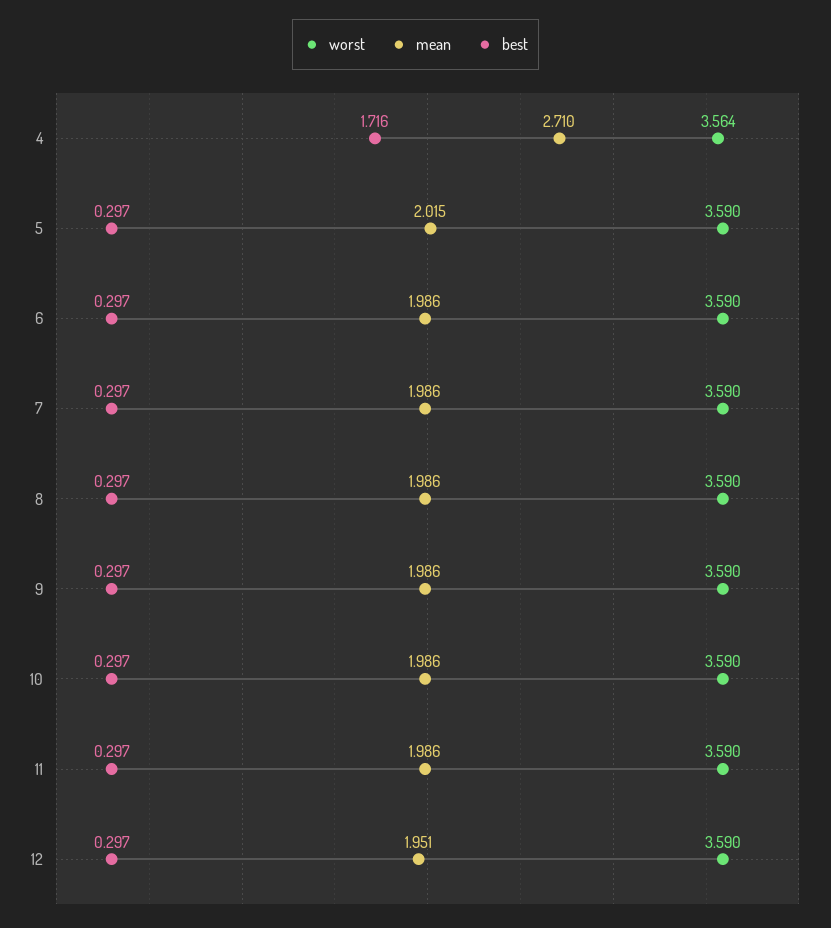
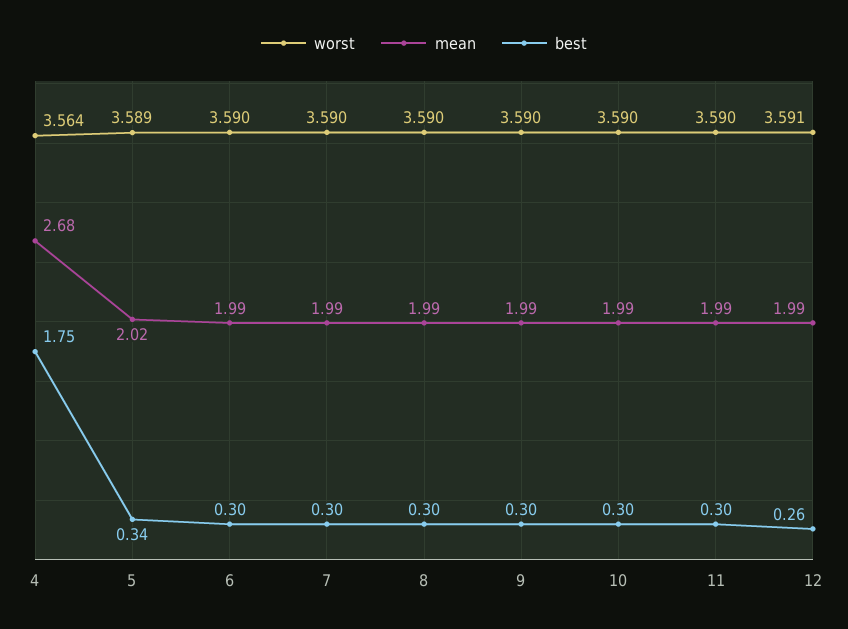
  {
    "worst": {
      "4": 3.564,
-     "5": 3.59,
+     "5": 3.589,
      "6": 3.59,
      "7": 3.59,
      "8": 3.59,
      "9": 3.59,
      "10": 3.59,
      "11": 3.59,
-     "12": 3.59
+     "12": 3.591
    },
    "mean": {
-     "4": 2.71,
+     "4": 2.68,
      "5": 2.015,
      "6": 1.986,
      "7": 1.986,
      "8": 1.986,
      "9": 1.986,
      "10": 1.986,
      "11": 1.986,
-     "12": 1.951
+     "12": 1.99
    },
    "best": {
-     "4": 1.716,
+     "4": 1.75,
-     "5": 0.297,
+     "5": 0.34,
      "6": 0.297,
      "7": 0.297,
      "8": 0.297,
      "9": 0.297,
      "10": 0.297,
      "11": 0.297,
-     "12": 0.297
+     "12": 0.26
    }
  }

